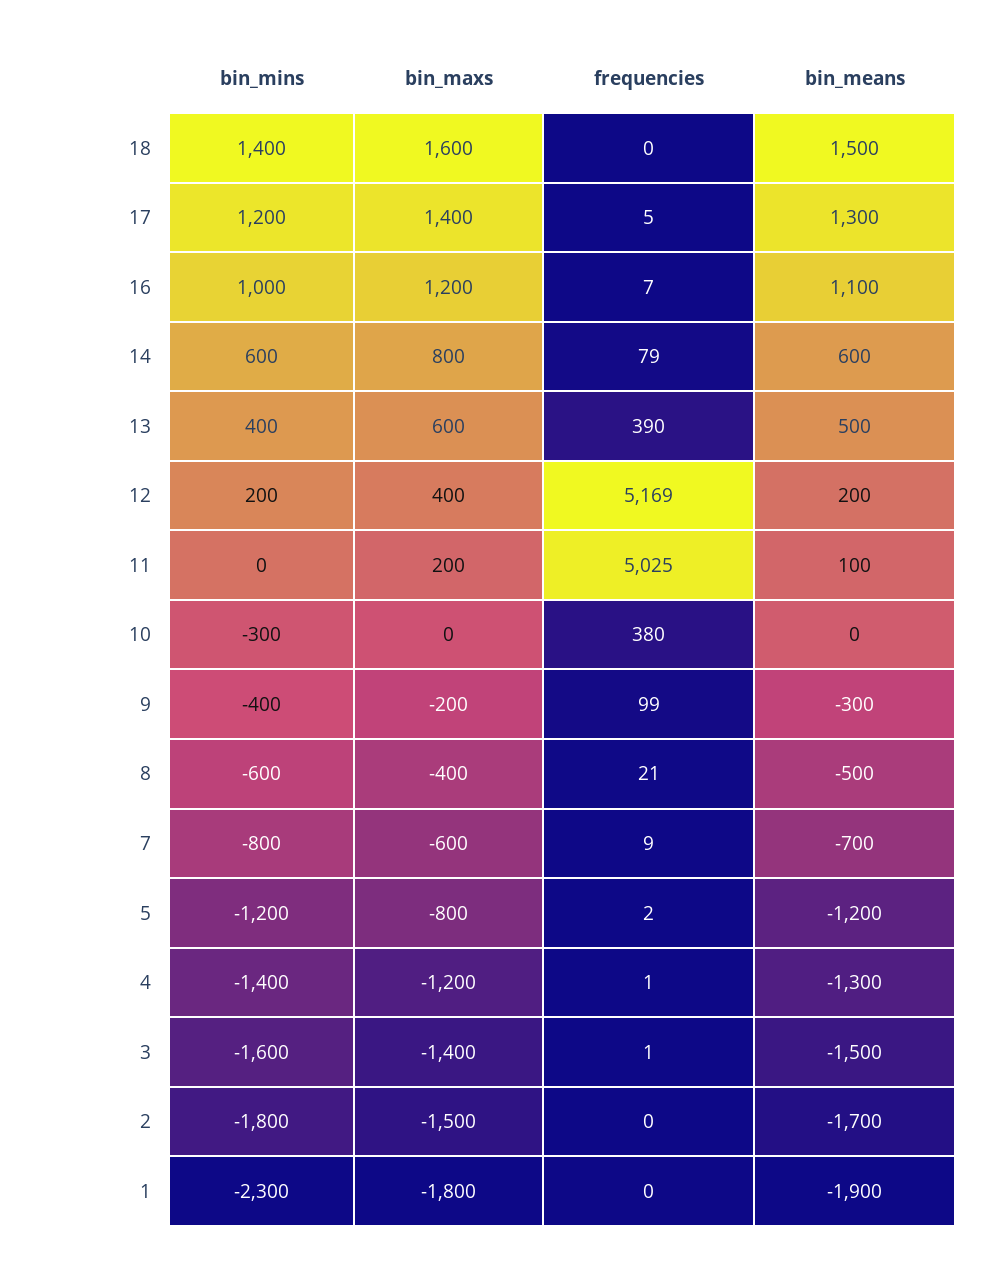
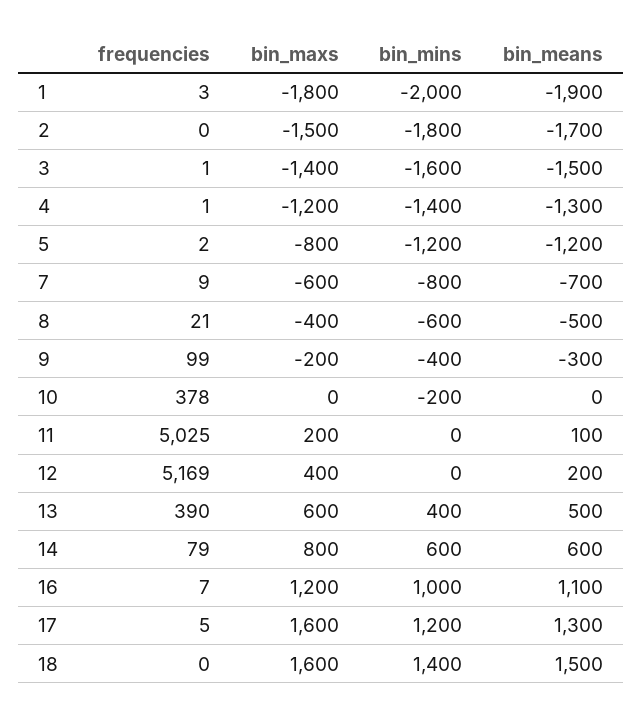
  {
    "bin_mins": {
      "18": 1400,
      "17": 1200,
      "16": 1000,
      "14": 600,
      "13": 400,
-     "12": 200,
+     "12": 0,
      "11": 0,
-     "10": -300,
+     "10": -200,
      "9": -400,
      "8": -600,
      "7": -800,
      "5": -1200,
      "4": -1400,
      "3": -1600,
      "2": -1800,
-     "1": -2300
+     "1": -2000
    },
    "bin_maxs": {
      "18": 1600,
-     "17": 1400,
+     "17": 1600,
      "16": 1200,
      "14": 800,
      "13": 600,
      "12": 400,
      "11": 200,
      "10": 0,
      "9": -200,
      "8": -400,
      "7": -600,
      "5": -800,
      "4": -1200,
      "3": -1400,
      "2": -1500,
      "1": -1800
    },
    "frequencies": {
      "18": 0,
      "17": 5,
      "16": 7,
      "14": 79,
      "13": 390,
      "12": 5169,
      "11": 5025,
-     "10": 380,
+     "10": 378,
      "9": 99,
      "8": 21,
      "7": 9,
      "5": 2,
      "4": 1,
      "3": 1,
      "2": 0,
-     "1": 0
+     "1": 3
    },
    "bin_means": {
      "18": 1500,
      "17": 1300,
      "16": 1100,
      "14": 600,
      "13": 500,
      "12": 200,
      "11": 100,
      "10": 0,
      "9": -300,
      "8": -500,
      "7": -700,
      "5": -1200,
      "4": -1300,
      "3": -1500,
      "2": -1700,
      "1": -1900
    }
  }

